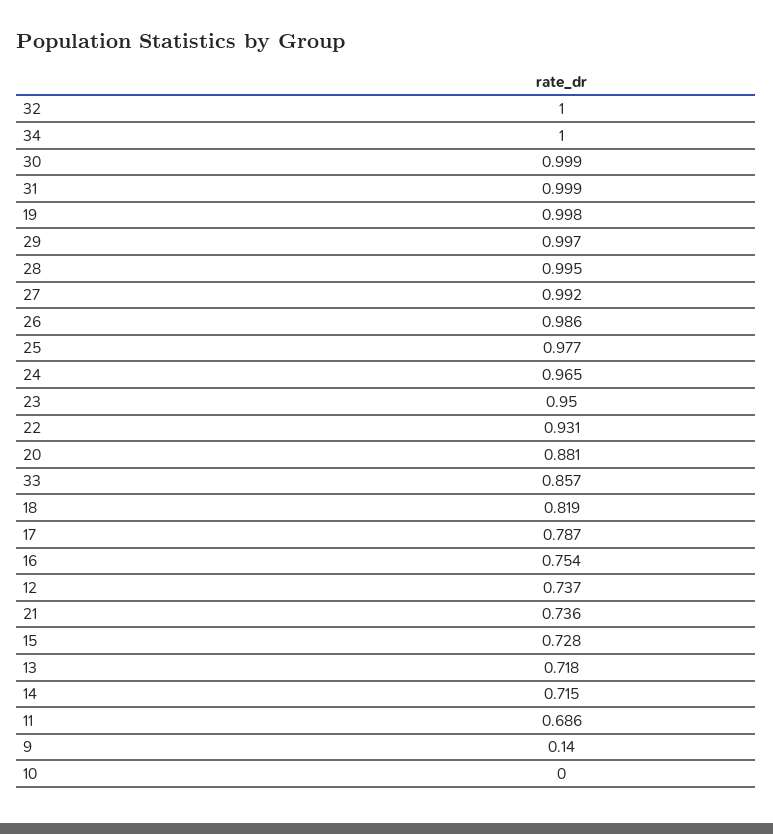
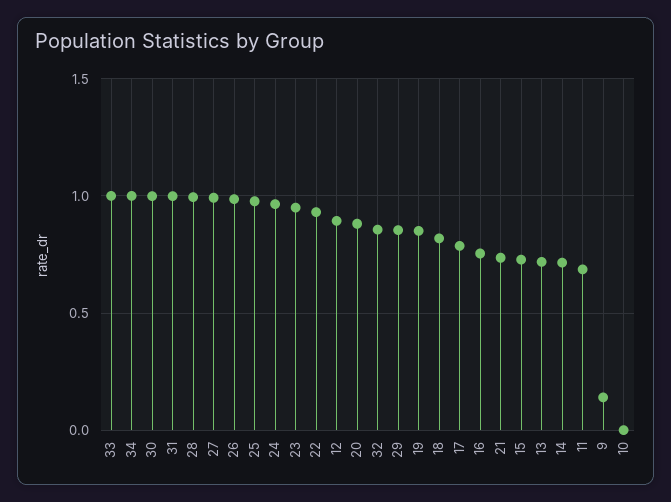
  {
-   "32": 1,
+   "32": 0.85,
    "34": 1,
    "30": 0.999,
    "31": 0.999,
-   "19": 0.998,
+   "19": 0.85,
-   "29": 0.997,
+   "29": 0.85,
    "28": 0.995,
    "27": 0.992,
    "26": 0.986,
    "25": 0.977,
    "24": 0.965,
    "23": 0.95,
    "22": 0.931,
    "20": 0.881,
-   "33": 0.857,
+   "33": 1,
    "18": 0.819,
    "17": 0.787,
    "16": 0.754,
-   "12": 0.737,
+   "12": 0.9,
    "21": 0.736,
    "15": 0.728,
    "13": 0.718,
    "14": 0.715,
    "11": 0.686,
    "9": 0.14,
    "10": 0
  }

